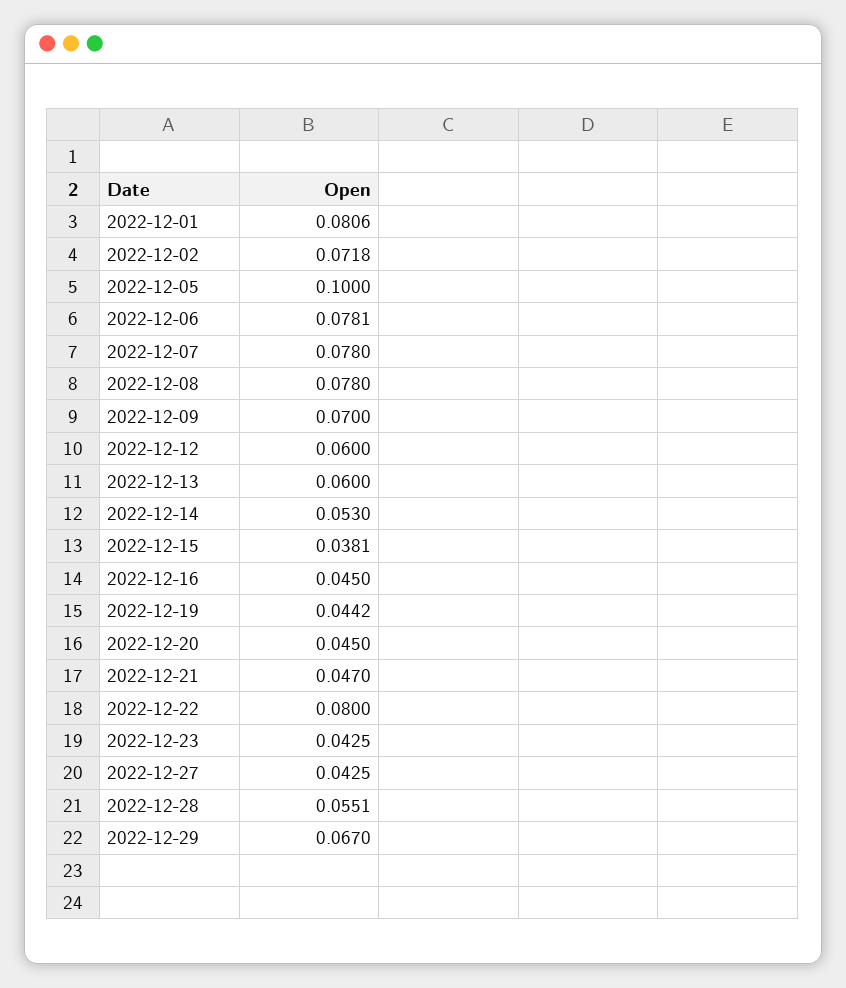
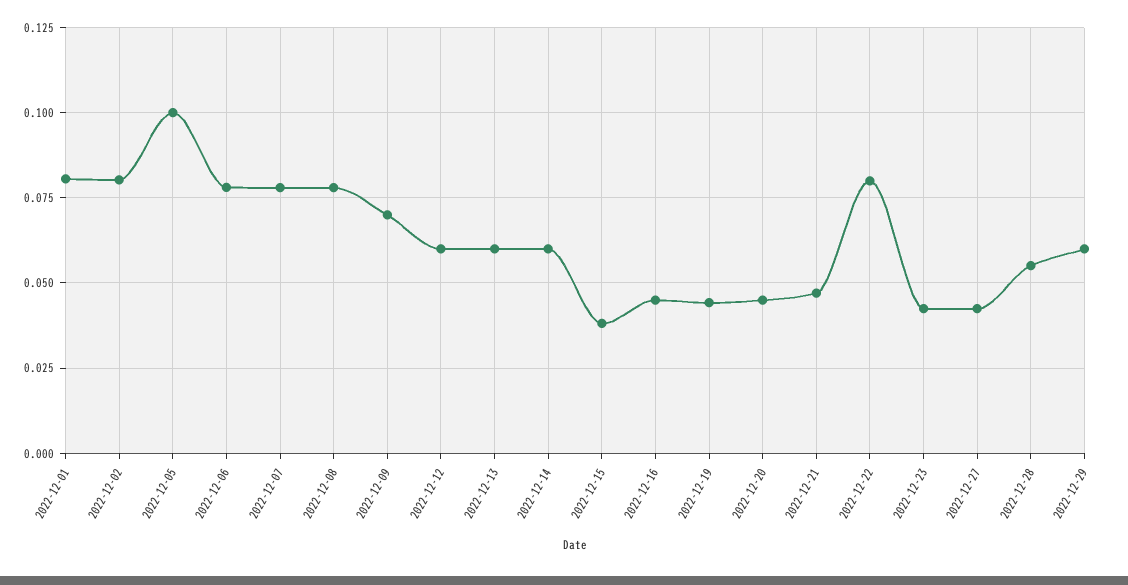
  {
    "2022-12-01": 0.0806,
-   "2022-12-02": 0.0718,
+   "2022-12-02": 0.08,
    "2022-12-05": 0.1,
    "2022-12-06": 0.0781,
    "2022-12-07": 0.078,
    "2022-12-08": 0.078,
    "2022-12-09": 0.07,
    "2022-12-12": 0.06,
    "2022-12-13": 0.06,
-   "2022-12-14": 0.053,
+   "2022-12-14": 0.06,
    "2022-12-15": 0.0381,
    "2022-12-16": 0.045,
    "2022-12-19": 0.0442,
    "2022-12-20": 0.045,
    "2022-12-21": 0.047,
    "2022-12-22": 0.08,
    "2022-12-23": 0.0425,
    "2022-12-27": 0.0425,
    "2022-12-28": 0.0551,
-   "2022-12-29": 0.067
+   "2022-12-29": 0.06
  }

